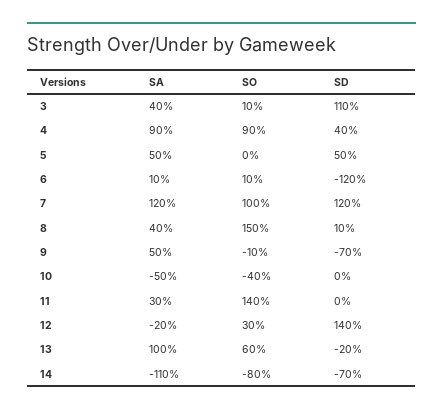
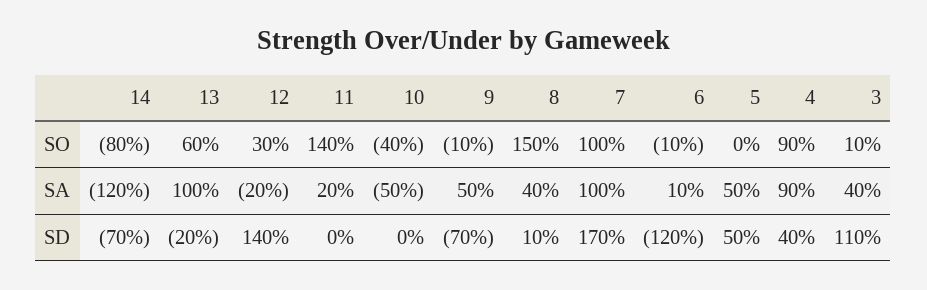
  {
    "SA": {
      "3": 40,
      "4": 90,
      "5": 50,
      "6": 10,
-     "7": 120,
+     "7": 100,
      "8": 40,
      "9": 50,
      "10": -50,
-     "11": 30,
+     "11": 20,
      "12": -20,
      "13": 100,
-     "14": -110
+     "14": -120
    },
    "SO": {
      "3": 10,
      "4": 90,
      "5": 0,
-     "6": 10,
+     "6": -10,
      "7": 100,
      "8": 150,
      "9": -10,
      "10": -40,
      "11": 140,
      "12": 30,
      "13": 60,
      "14": -80
    },
    "SD": {
      "3": 110,
      "4": 40,
      "5": 50,
      "6": -120,
-     "7": 120,
+     "7": 170,
      "8": 10,
      "9": -70,
      "10": 0,
      "11": 0,
      "12": 140,
      "13": -20,
      "14": -70
    }
  }

